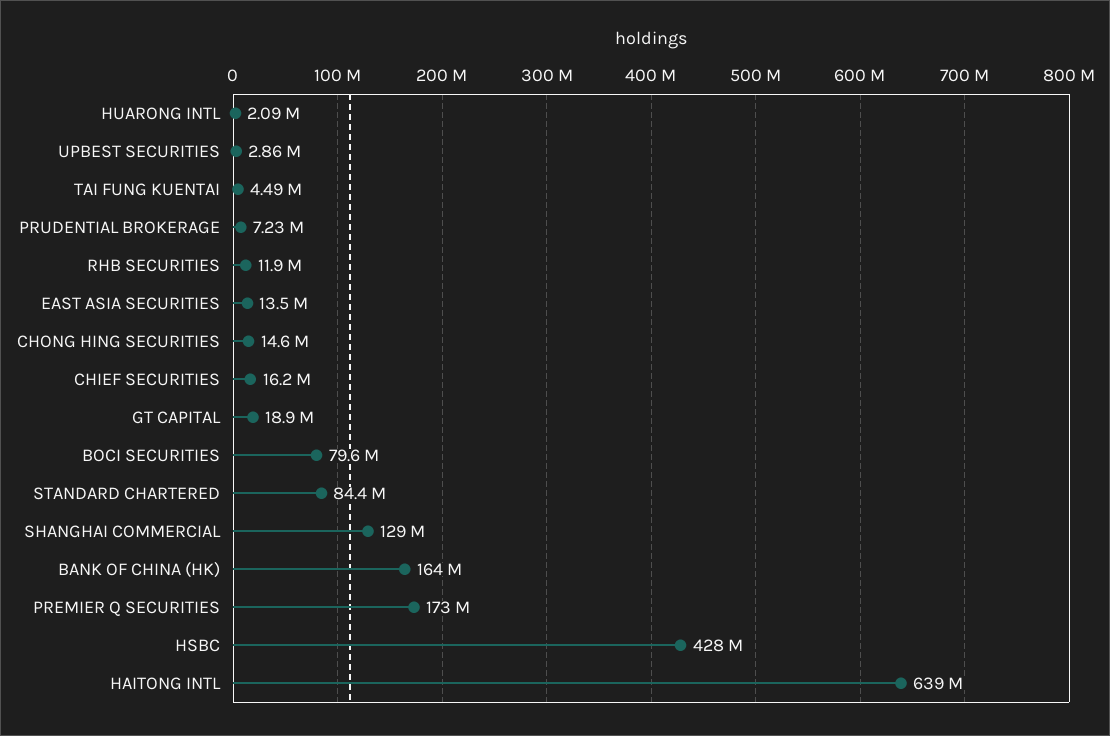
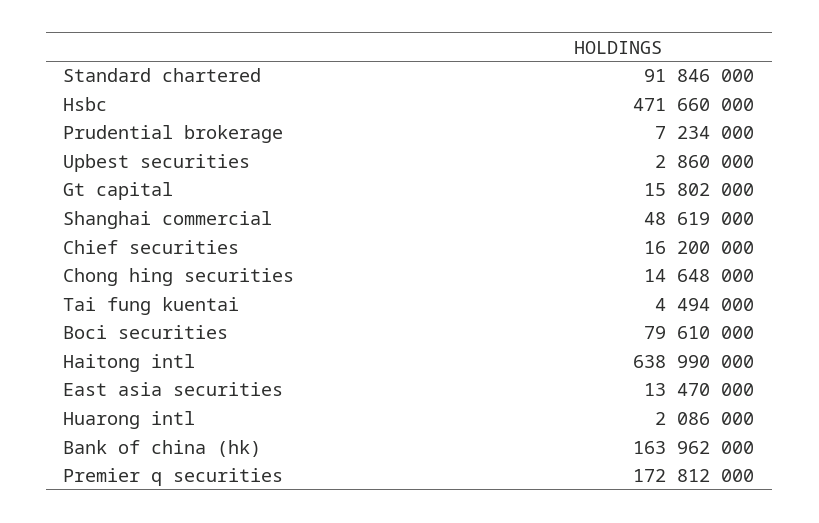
  {
    "HUARONG INTL": 2086000,
    "UPBEST SECURITIES": 2860000,
    "TAI FUNG KUENTAI": 4494000,
    "PRUDENTIAL BROKERAGE": 7234000,
-   "RHB SECURITIES": 11900000,
    "EAST ASIA SECURITIES": 13470000,
    "CHONG HING SECURITIES": 14648000,
    "CHIEF SECURITIES": 16200000,
-   "GT CAPITAL": 18900000,
+   "GT CAPITAL": 15802000,
    "BOCI SECURITIES": 79610000,
-   "STANDARD CHARTERED": 84400000,
+   "STANDARD CHARTERED": 91846000,
-   "SHANGHAI COMMERCIAL": 129000000,
+   "SHANGHAI COMMERCIAL": 48619000,
    "BANK OF CHINA (HK)": 163962000,
    "PREMIER Q SECURITIES": 172812000,
-   "HSBC": 428000000,
+   "HSBC": 471660000,
    "HAITONG INTL": 638990000
  }

